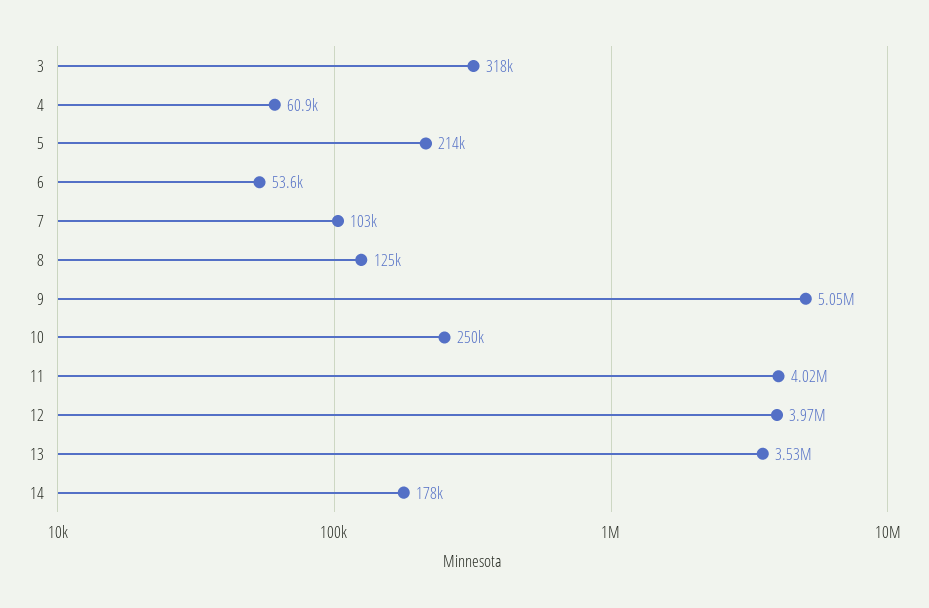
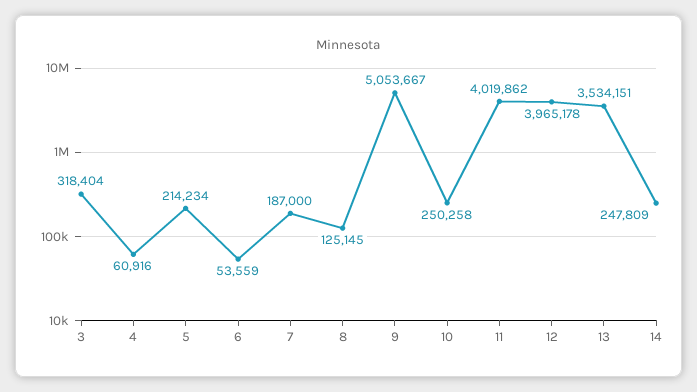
  {
    "3": 318404,
    "4": 60916,
    "5": 214234,
    "6": 53559,
-   "7": 103000,
+   "7": 187000,
    "8": 125145,
    "9": 5053667,
    "10": 250258,
    "11": 4019862,
    "12": 3965178,
    "13": 3534151,
-   "14": 178000
+   "14": 247809
  }

